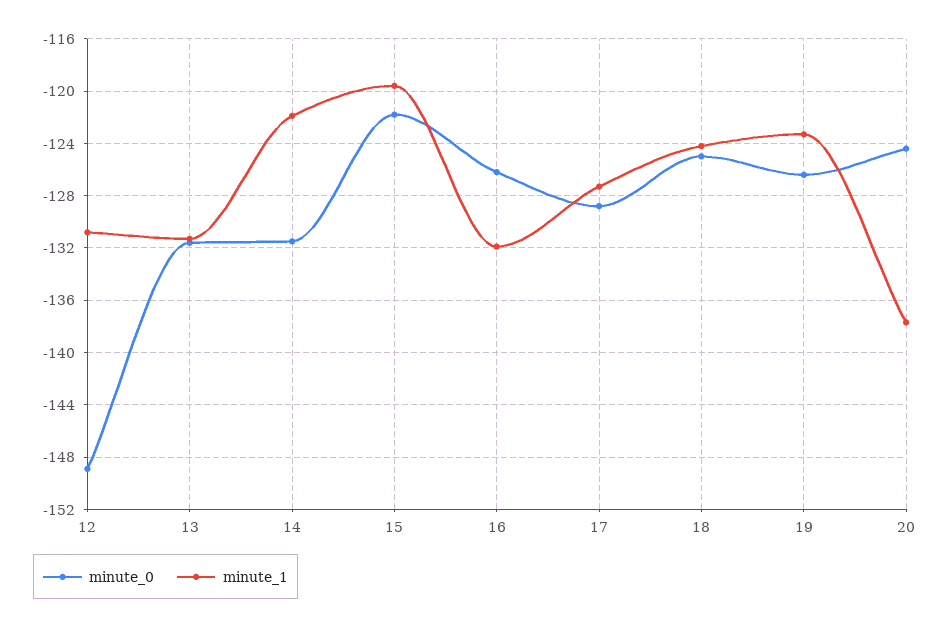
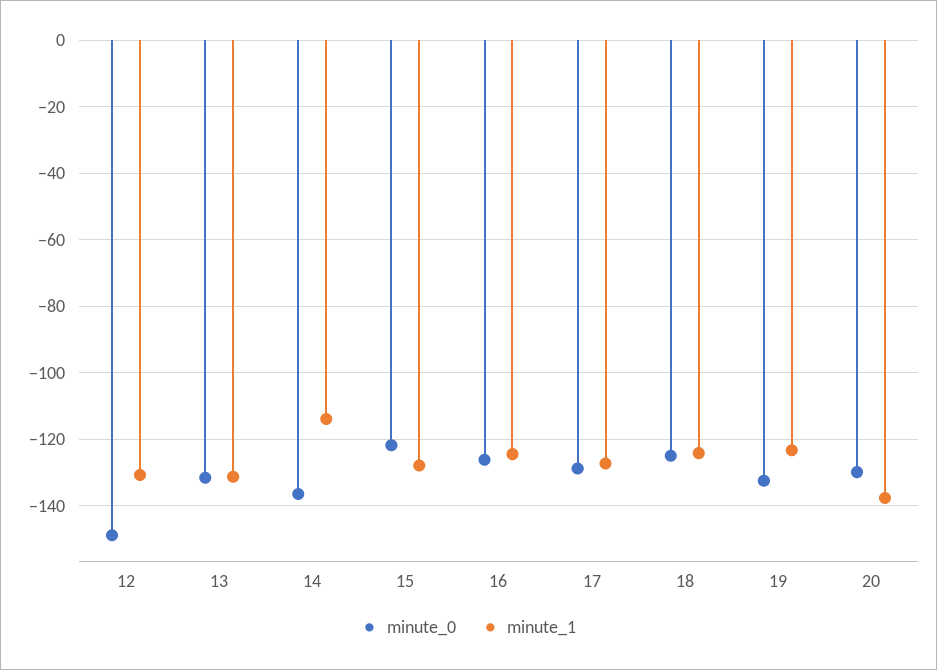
  {
    "minute_0": {
      "12": -149,
      "13": -131.5,
-     "14": -131.5,
+     "14": -136,
      "15": -122,
      "16": -126,
      "17": -129,
      "18": -125,
-     "19": -126.5,
+     "19": -132,
-     "20": -124.5
+     "20": -130
    },
    "minute_1": {
      "12": -131,
      "13": -131.5,
-     "14": -122,
+     "14": -114,
-     "15": -119.5,
+     "15": -128,
-     "16": -132,
+     "16": -124,
      "17": -127.5,
      "18": -124,
      "19": -123.5,
      "20": -137.5
    }
  }

